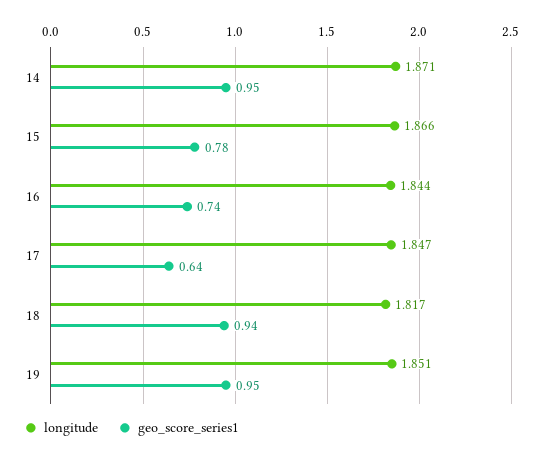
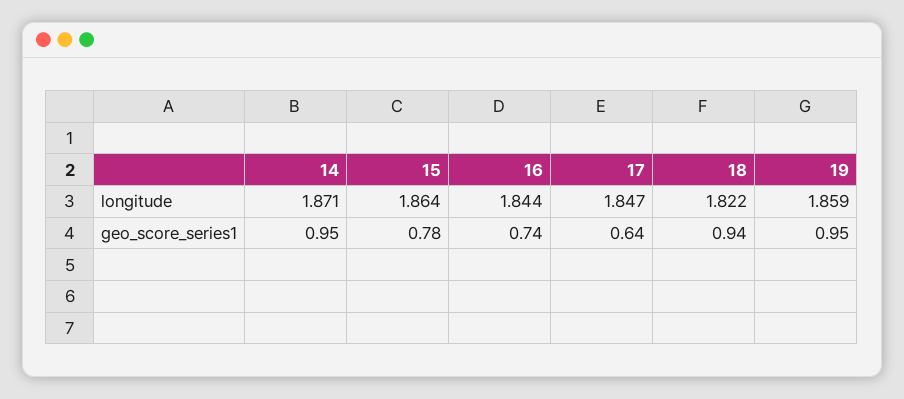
  {
    "longitude": {
      "14": 1.871,
-     "15": 1.866,
+     "15": 1.864,
      "16": 1.844,
      "17": 1.847,
-     "18": 1.817,
+     "18": 1.822,
-     "19": 1.851
+     "19": 1.859
    },
    "geo_score_series1": {
      "14": 0.95,
      "15": 0.78,
      "16": 0.74,
      "17": 0.64,
      "18": 0.94,
      "19": 0.95
    }
  }

